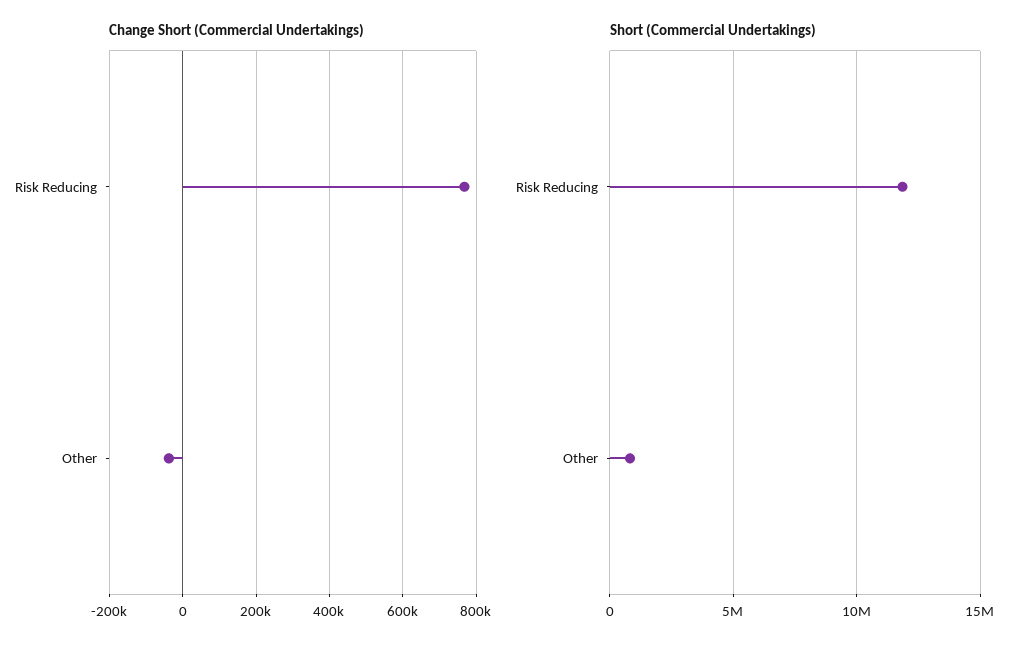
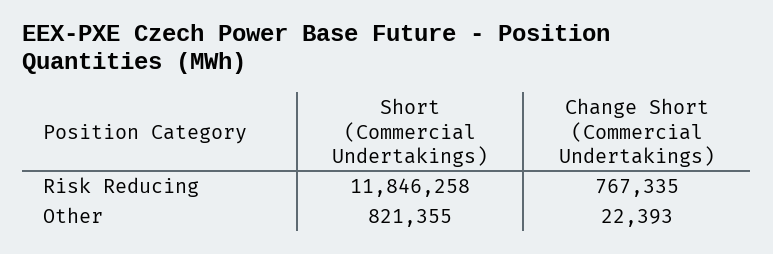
  {
    "Change Short (Commercial Undertakings)": {
      "Risk Reducing": 767335,
-     "Other": -40000
+     "Other": 22393
    },
    "Short (Commercial Undertakings)": {
      "Risk Reducing": 11846258,
      "Other": 821355
    }
  }

